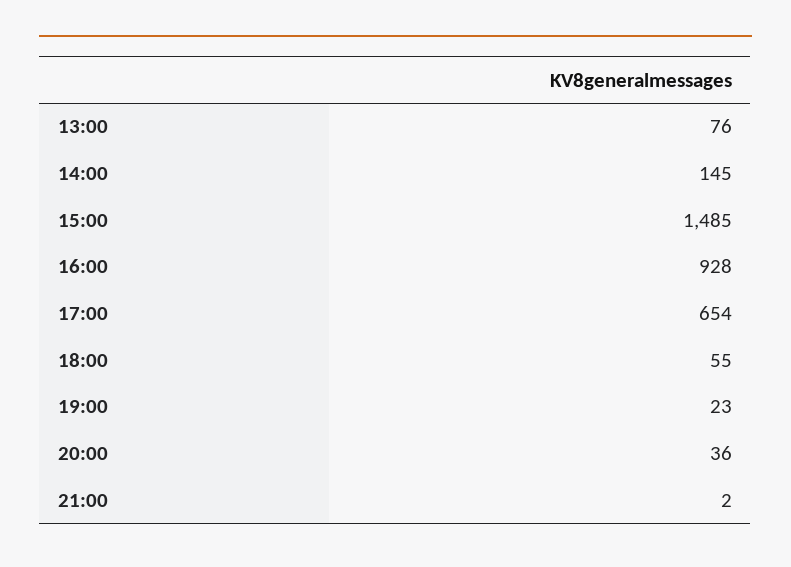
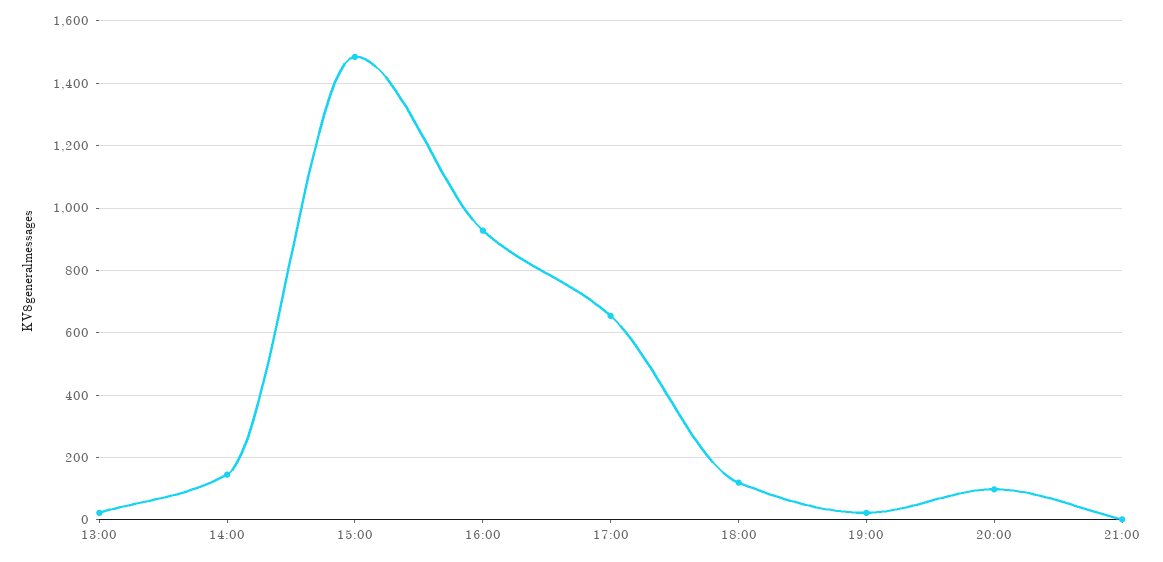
  {
-   "13:00": 76,
+   "13:00": 20,
    "14:00": 145,
    "15:00": 1485,
    "16:00": 928,
    "17:00": 654,
-   "18:00": 55,
+   "18:00": 120,
    "19:00": 23,
-   "20:00": 36,
+   "20:00": 100,
    "21:00": 2
  }

